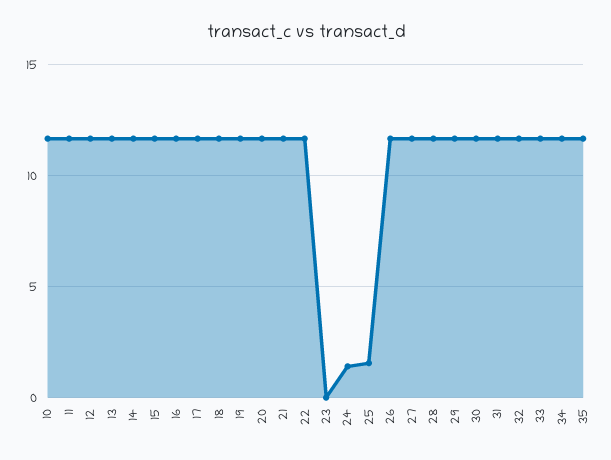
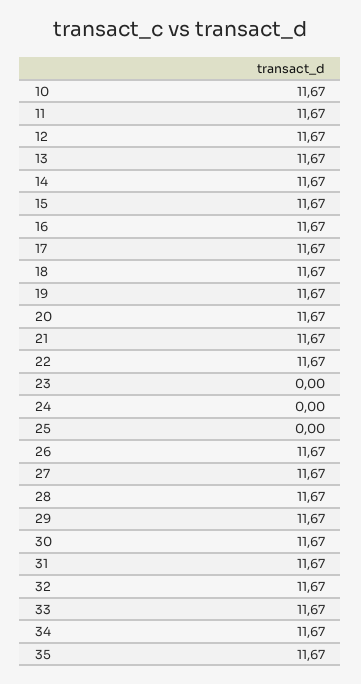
  {
    "10": 11.67,
    "11": 11.67,
    "12": 11.67,
    "13": 11.67,
    "14": 11.67,
    "15": 11.67,
    "16": 11.67,
    "17": 11.67,
    "18": 11.67,
    "19": 11.67,
    "20": 11.67,
    "21": 11.67,
    "22": 11.67,
    "23": 0,
-   "24": 1.5,
+   "24": 0,
-   "25": 1.5,
+   "25": 0,
    "26": 11.67,
    "27": 11.67,
    "28": 11.67,
    "29": 11.67,
    "30": 11.67,
    "31": 11.67,
    "32": 11.67,
    "33": 11.67,
    "34": 11.67,
    "35": 11.67
  }

